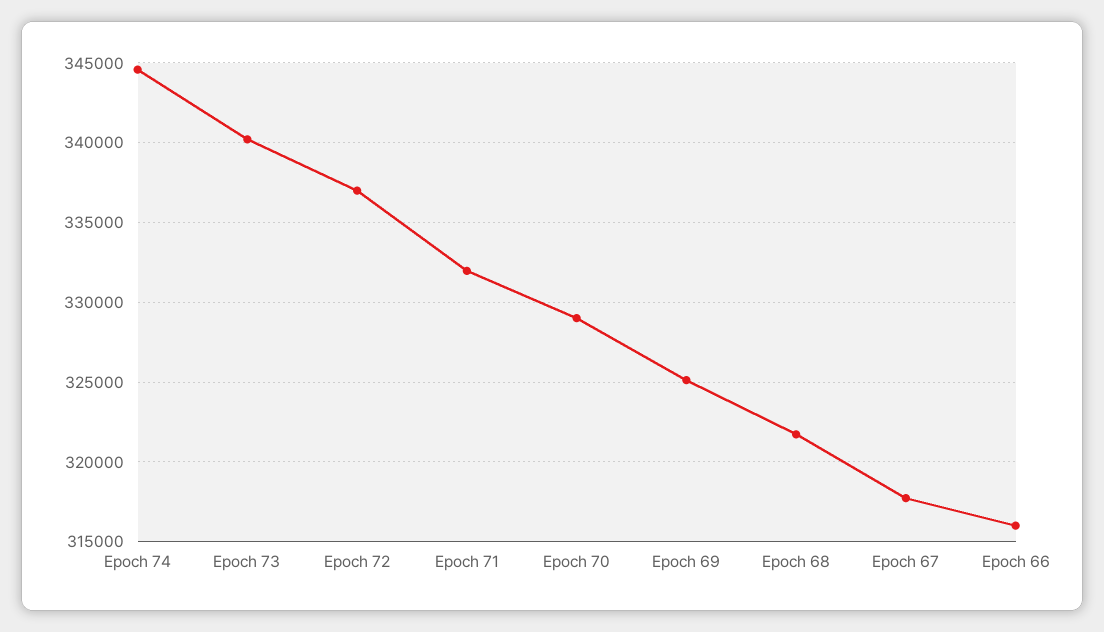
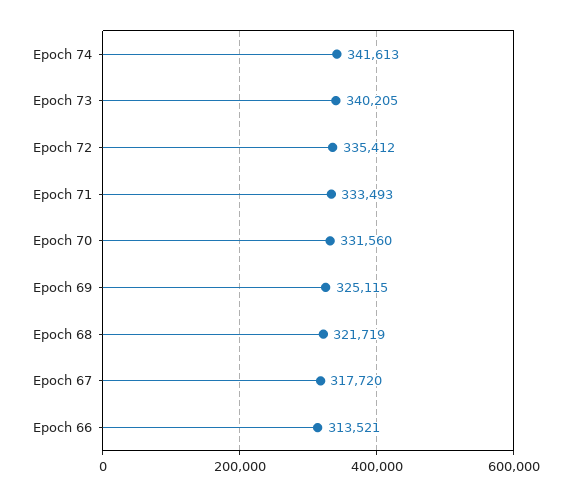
  {
-   "Epoch 74": 344500,
+   "Epoch 74": 341613,
    "Epoch 73": 340205,
-   "Epoch 72": 337000,
+   "Epoch 72": 335412,
-   "Epoch 71": 332000,
+   "Epoch 71": 333493,
-   "Epoch 70": 329000,
+   "Epoch 70": 331560,
    "Epoch 69": 325115,
    "Epoch 68": 321719,
    "Epoch 67": 317720,
-   "Epoch 66": 316000
+   "Epoch 66": 313521
  }

